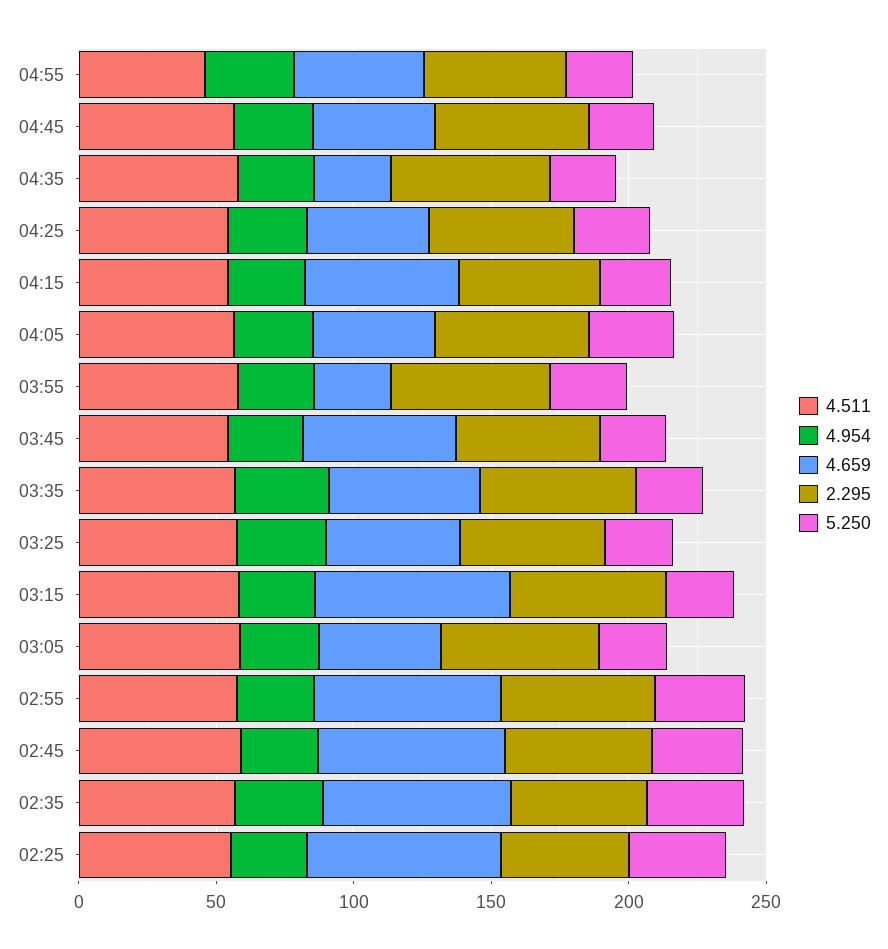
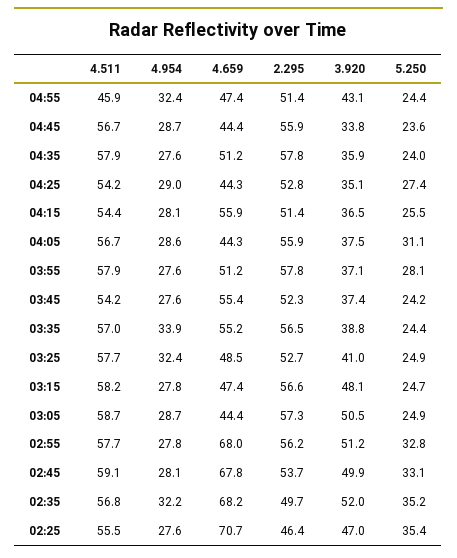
  {
    "4.511": {
      "04:55": 45.9,
      "04:45": 56.7,
      "04:35": 57.9,
      "04:25": 54.2,
      "04:15": 54.4,
      "04:05": 56.7,
      "03:55": 57.9,
      "03:45": 54.2,
      "03:35": 57,
      "03:25": 57.7,
      "03:15": 58.2,
      "03:05": 58.7,
      "02:55": 57.7,
      "02:45": 59.1,
      "02:35": 56.8,
      "02:25": 55.5
    },
    "4.954": {
      "04:55": 32.4,
      "04:45": 28.7,
      "04:35": 27.6,
      "04:25": 29,
      "04:15": 28.1,
      "04:05": 28.6,
      "03:55": 27.6,
      "03:45": 27.6,
      "03:35": 33.9,
      "03:25": 32.4,
      "03:15": 27.8,
      "03:05": 28.7,
      "02:55": 27.8,
      "02:45": 28.1,
      "02:35": 32.2,
      "02:25": 27.6
    },
    "4.659": {
      "04:55": 47.4,
      "04:45": 44.4,
-     "04:35": 30,
+     "04:35": 51.2,
      "04:25": 44.3,
      "04:15": 55.9,
      "04:05": 44.3,
-     "03:55": 30,
+     "03:55": 51.2,
      "03:45": 55.4,
      "03:35": 55.2,
      "03:25": 48.5,
-     "03:15": 70,
+     "03:15": 47.4,
      "03:05": 44.4,
      "02:55": 68,
      "02:45": 67.8,
      "02:35": 68.2,
      "02:25": 70.7
    },
    "2.295": {
      "04:55": 51.4,
      "04:45": 55.9,
      "04:35": 57.8,
      "04:25": 52.8,
      "04:15": 51.4,
      "04:05": 55.9,
      "03:55": 57.8,
      "03:45": 52.3,
      "03:35": 56.5,
      "03:25": 52.7,
      "03:15": 56.6,
      "03:05": 57.3,
      "02:55": 56.2,
      "02:45": 53.7,
      "02:35": 49.7,
      "02:25": 46.4
    },
    "5.250": {
      "04:55": 24.4,
      "04:45": 23.6,
      "04:35": 24,
      "04:25": 27.4,
      "04:15": 25.5,
      "04:05": 31.1,
      "03:55": 28.1,
      "03:45": 24.2,
      "03:35": 24.4,
      "03:25": 24.9,
      "03:15": 24.7,
      "03:05": 24.9,
      "02:55": 32.8,
      "02:45": 33.1,
      "02:35": 35.2,
      "02:25": 35.4
-   }
+   },
+   "3.920": {
+     "04:55": 43.1,
+     "04:45": 33.8,
+     "04:35": 35.9,
+     "04:25": 35.1,
+     "04:15": 36.5,
+     "04:05": 37.5,
+     "03:55": 37.1,
+     "03:45": 37.4,
+     "03:35": 38.8,
+     "03:25": 41,
+     "03:15": 48.1,
+     "03:05": 50.5,
+     "02:55": 51.2,
+     "02:45": 49.9,
+     "02:35": 52,
+     "02:25": 47
+   }
  }

